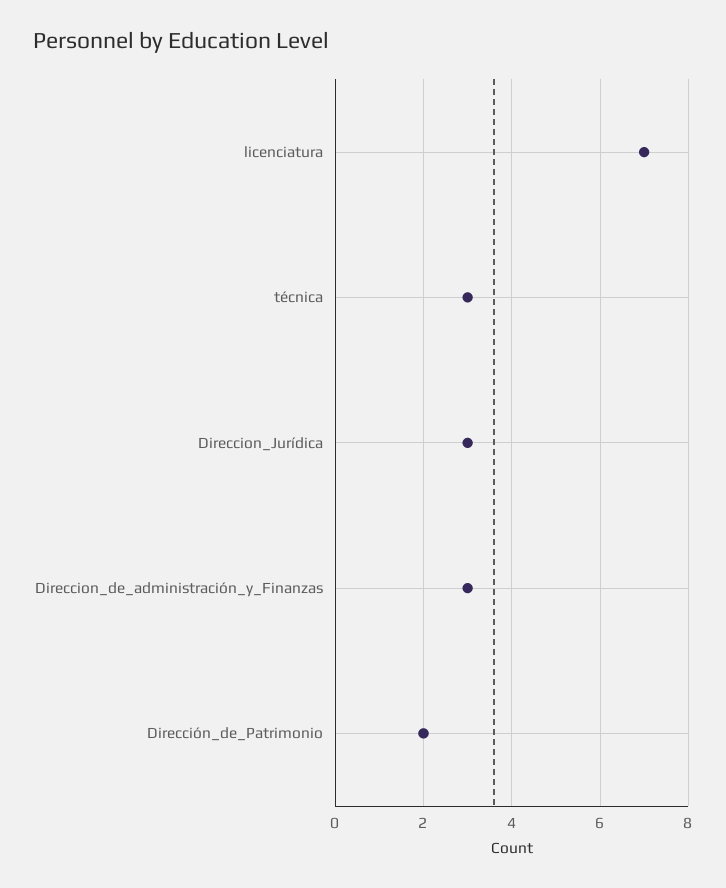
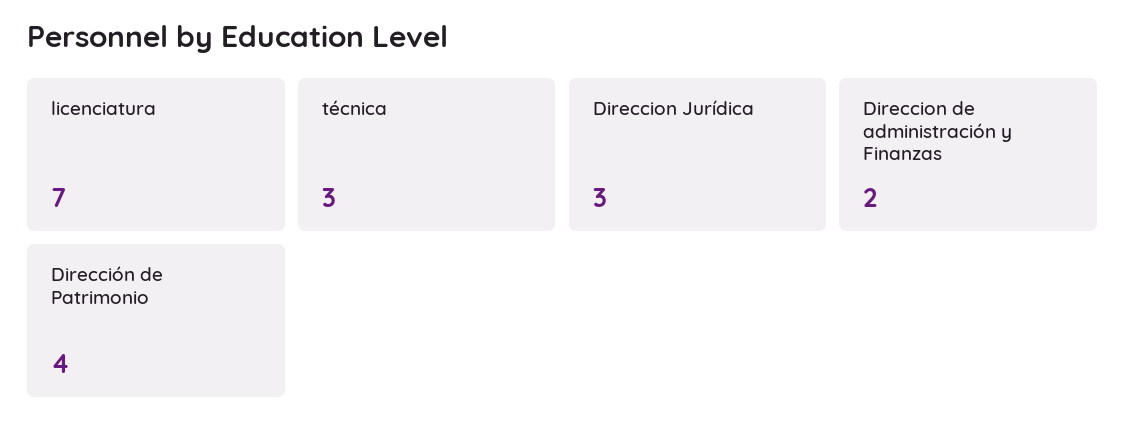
  {
    "licenciatura": 7,
    "técnica": 3,
    "Direccion_Jurídica": 3,
-   "Direccion_de_administración_y_Finanzas": 3,
+   "Direccion_de_administración_y_Finanzas": 2,
-   "Dirección_de_Patrimonio": 2
+   "Dirección_de_Patrimonio": 4
  }

